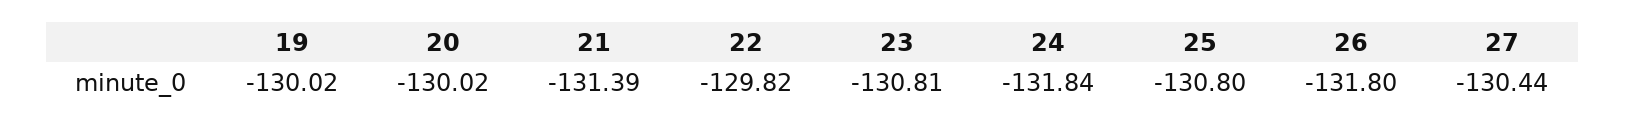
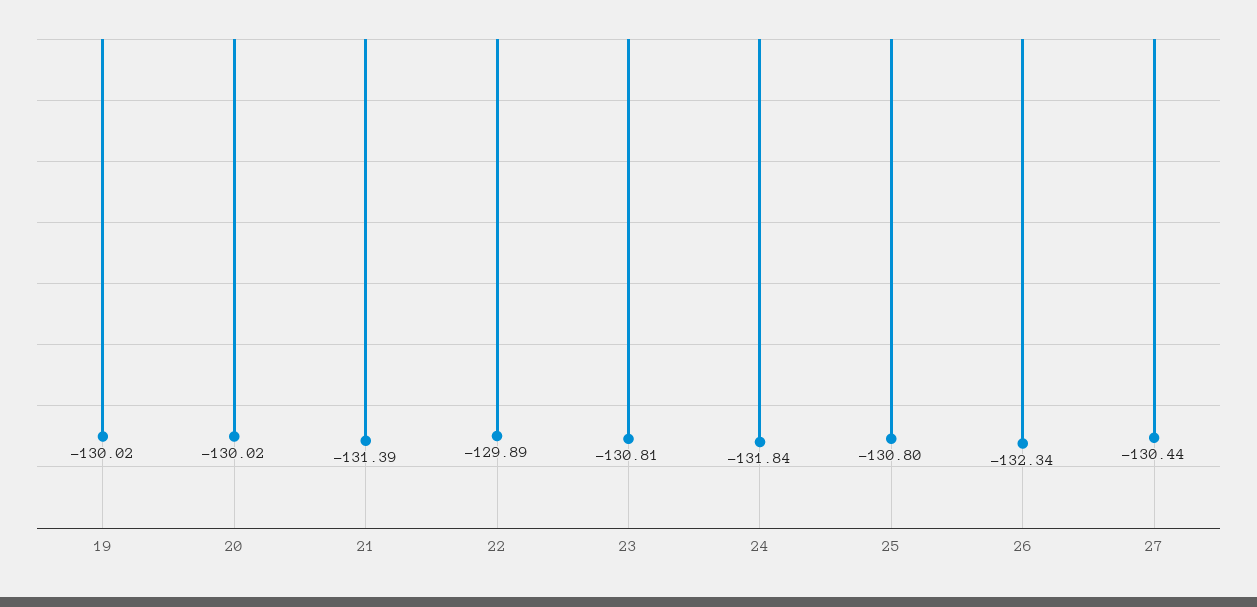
  {
    "19": -130.02,
    "20": -130.02,
    "21": -131.39,
-   "22": -129.82,
+   "22": -129.89,
    "23": -130.81,
    "24": -131.84,
    "25": -130.8,
-   "26": -131.8,
+   "26": -132.34,
    "27": -130.44
  }

